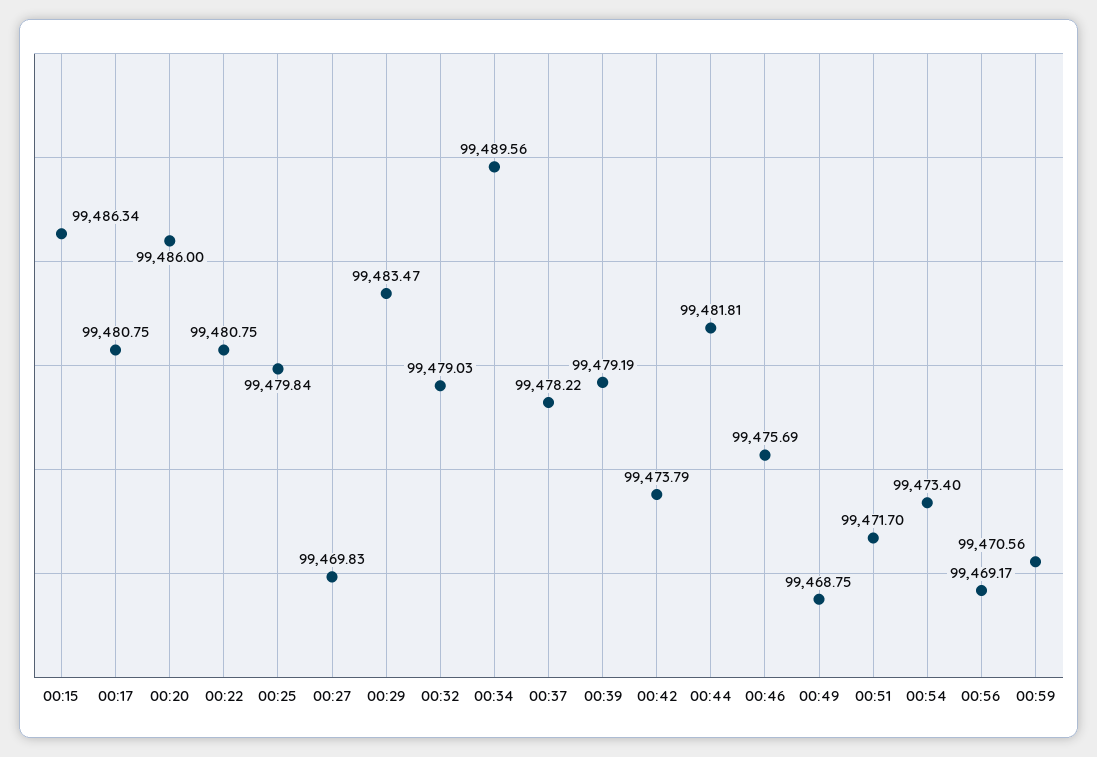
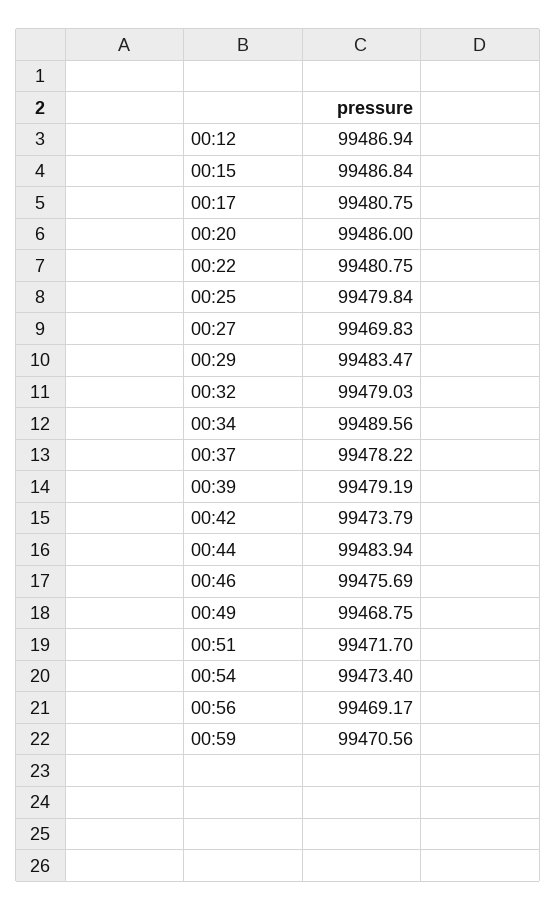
  {
-   "00:15": 99486.34,
+   "00:15": 99486.84,
    "00:17": 99480.75,
    "00:20": 99486,
    "00:22": 99480.75,
    "00:25": 99479.84,
    "00:27": 99469.83,
    "00:29": 99483.47,
    "00:32": 99479.03,
    "00:34": 99489.56,
    "00:37": 99478.22,
    "00:39": 99479.19,
    "00:42": 99473.79,
-   "00:44": 99481.81,
+   "00:44": 99483.94,
    "00:46": 99475.69,
    "00:49": 99468.75,
    "00:51": 99471.7,
    "00:54": 99473.4,
    "00:56": 99469.17,
-   "00:59": 99470.56
+   "00:59": 99470.56,
+   "00:12": 99486.94
  }

